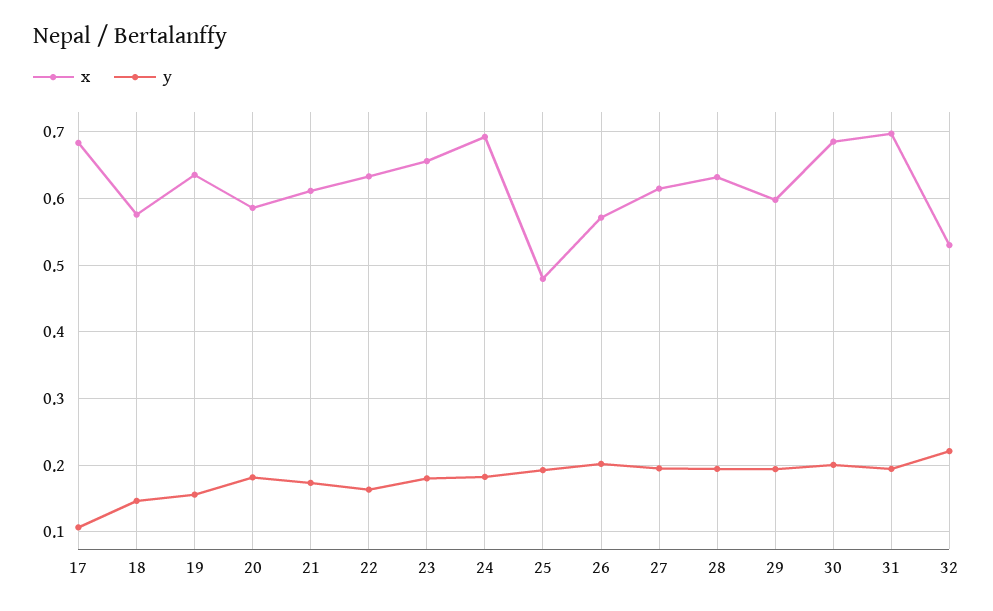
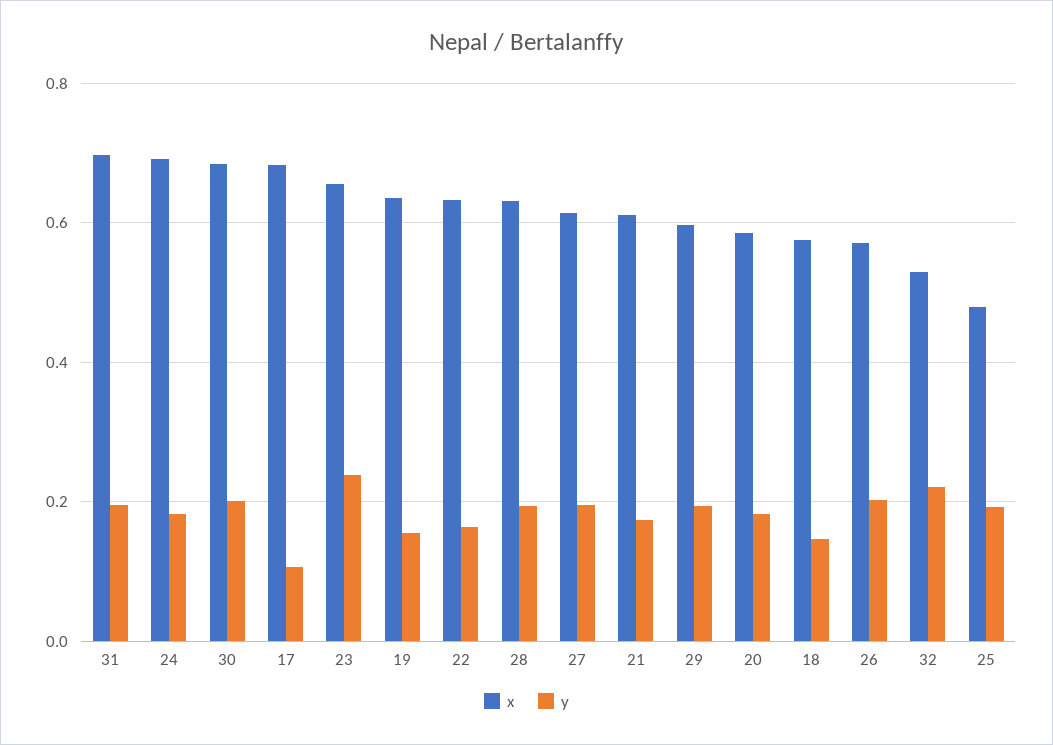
  {
    "x": {
      "17": 0.68,
      "18": 0.58,
      "19": 0.64,
      "20": 0.59,
      "21": 0.61,
      "22": 0.63,
      "23": 0.66,
      "24": 0.69,
      "25": 0.48,
      "26": 0.57,
      "27": 0.61,
      "28": 0.63,
      "29": 0.6,
      "30": 0.69,
      "31": 0.7,
      "32": 0.53
    },
    "y": {
      "17": 0.11,
      "18": 0.15,
      "19": 0.16,
      "20": 0.18,
      "21": 0.17,
      "22": 0.16,
-     "23": 0.18,
+     "23": 0.24,
      "24": 0.18,
      "25": 0.19,
      "26": 0.2,
      "27": 0.2,
      "28": 0.19,
      "29": 0.19,
      "30": 0.2,
      "31": 0.19,
      "32": 0.22
    }
  }

